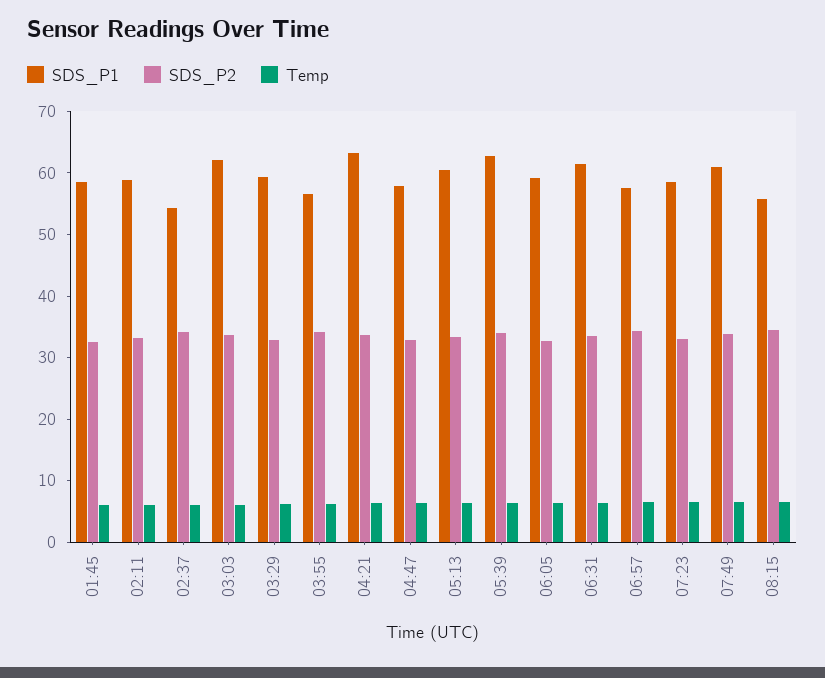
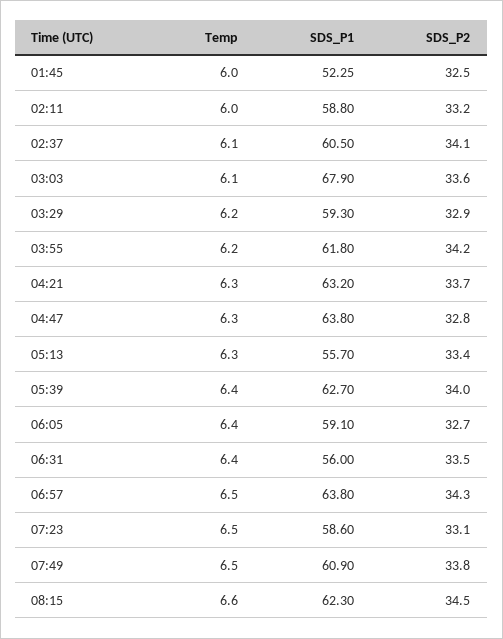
  {
    "SDS_P1": {
-     "01:45": 58,
+     "01:45": 52.25,
      "02:11": 58.8,
-     "02:37": 54,
+     "02:37": 60.5,
-     "03:03": 62,
+     "03:03": 67.9,
      "03:29": 59.3,
-     "03:55": 56,
+     "03:55": 61.8,
      "04:21": 63.2,
-     "04:47": 58,
+     "04:47": 63.8,
-     "05:13": 60,
+     "05:13": 55.7,
      "05:39": 62.7,
      "06:05": 59.1,
-     "06:31": 62,
+     "06:31": 56,
-     "06:57": 58,
+     "06:57": 63.8,
      "07:23": 58.6,
      "07:49": 60.9,
-     "08:15": 56
+     "08:15": 62.3
    },
    "SDS_P2": {
      "01:45": 32.5,
      "02:11": 33.2,
      "02:37": 34.1,
      "03:03": 33.6,
      "03:29": 32.9,
      "03:55": 34.2,
      "04:21": 33.7,
      "04:47": 32.8,
      "05:13": 33.4,
      "05:39": 34,
      "06:05": 32.7,
      "06:31": 33.5,
      "06:57": 34.3,
      "07:23": 33.1,
      "07:49": 33.8,
      "08:15": 34.5
    },
    "Temp": {
      "01:45": 6,
      "02:11": 6,
      "02:37": 6.1,
      "03:03": 6.1,
      "03:29": 6.2,
      "03:55": 6.2,
      "04:21": 6.3,
      "04:47": 6.3,
      "05:13": 6.3,
      "05:39": 6.4,
      "06:05": 6.4,
      "06:31": 6.4,
      "06:57": 6.5,
      "07:23": 6.5,
      "07:49": 6.5,
      "08:15": 6.6
    }
  }

